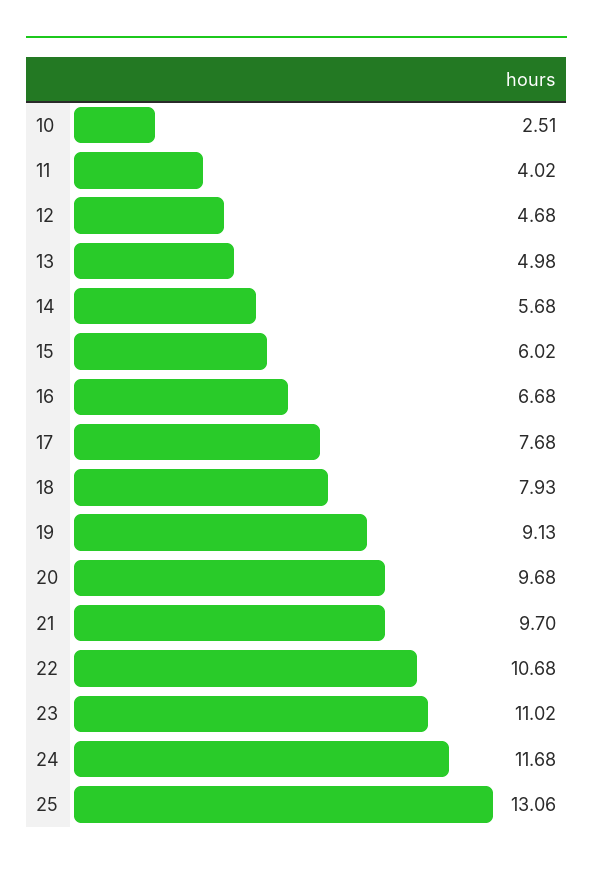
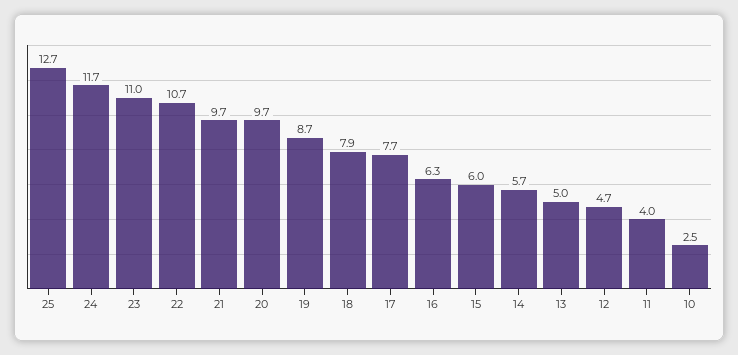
  {
    "10": 2.51,
    "11": 4.02,
    "12": 4.68,
    "13": 4.98,
    "14": 5.68,
    "15": 6.02,
-   "16": 6.68,
+   "16": 6.3,
    "17": 7.68,
    "18": 7.93,
-   "19": 9.13,
+   "19": 8.7,
    "20": 9.68,
    "21": 9.7,
    "22": 10.68,
    "23": 11.02,
    "24": 11.68,
-   "25": 13.06
+   "25": 12.7
  }

